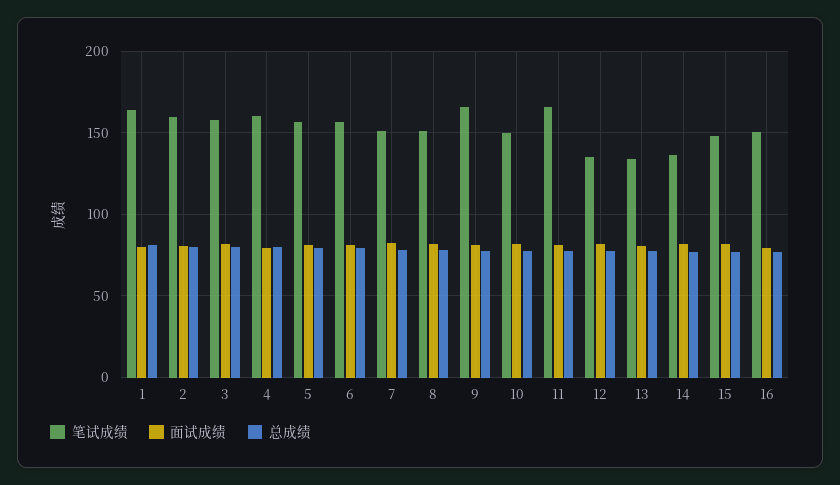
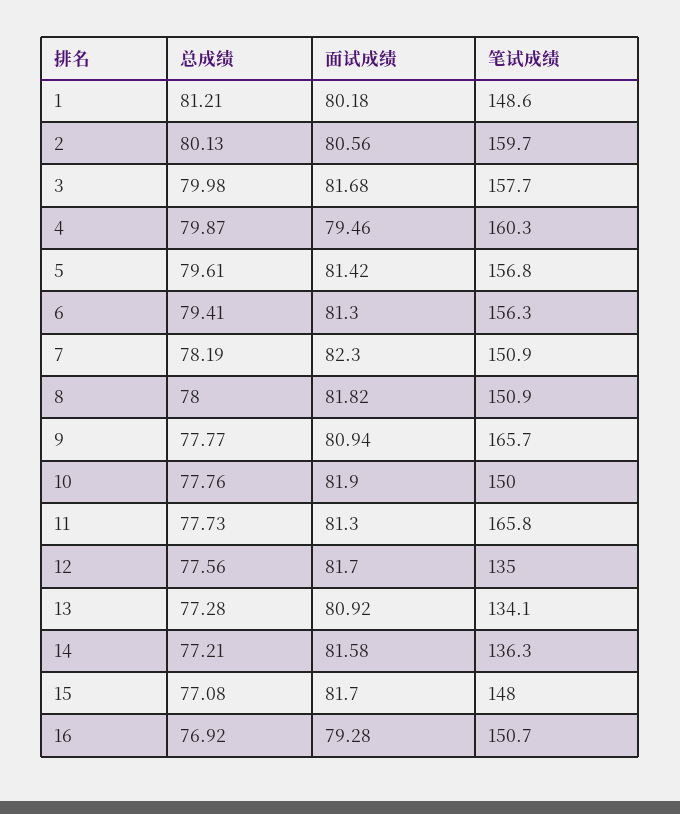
  {
    "笔试成绩": {
-     "1": 165,
+     "1": 148.6,
      "2": 159.7,
      "3": 157.7,
      "4": 160.3,
      "5": 156.8,
      "6": 156.3,
      "7": 150.9,
      "8": 150.9,
      "9": 165.7,
      "10": 150,
      "11": 165.8,
      "12": 135,
      "13": 134.1,
      "14": 136.3,
      "15": 148,
      "16": 150.7
    },
    "面试成绩": {
      "1": 80.18,
      "2": 80.56,
      "3": 81.68,
      "4": 79.46,
      "5": 81.42,
      "6": 81.3,
      "7": 82.3,
      "8": 81.82,
      "9": 80.94,
      "10": 81.9,
      "11": 81.3,
      "12": 81.7,
      "13": 80.92,
      "14": 81.58,
      "15": 81.7,
      "16": 79.28
    },
    "总成绩": {
      "1": 81.21,
      "2": 80.13,
      "3": 79.98,
      "4": 79.87,
      "5": 79.61,
      "6": 79.41,
      "7": 78.19,
      "8": 78,
      "9": 77.77,
      "10": 77.76,
      "11": 77.73,
      "12": 77.56,
      "13": 77.28,
      "14": 77.21,
      "15": 77.08,
      "16": 76.92
    }
  }

